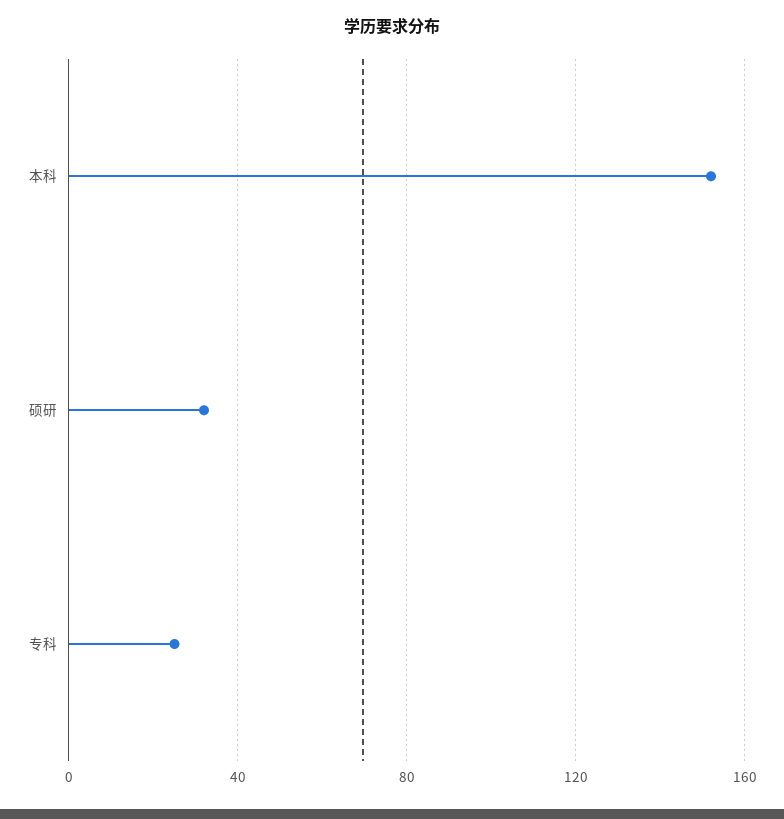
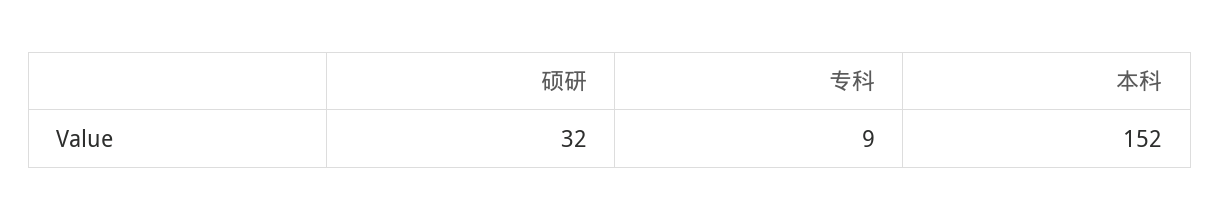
  {
    "本科": 152,
    "硕研": 32,
-   "专科": 25
+   "专科": 9
  }

